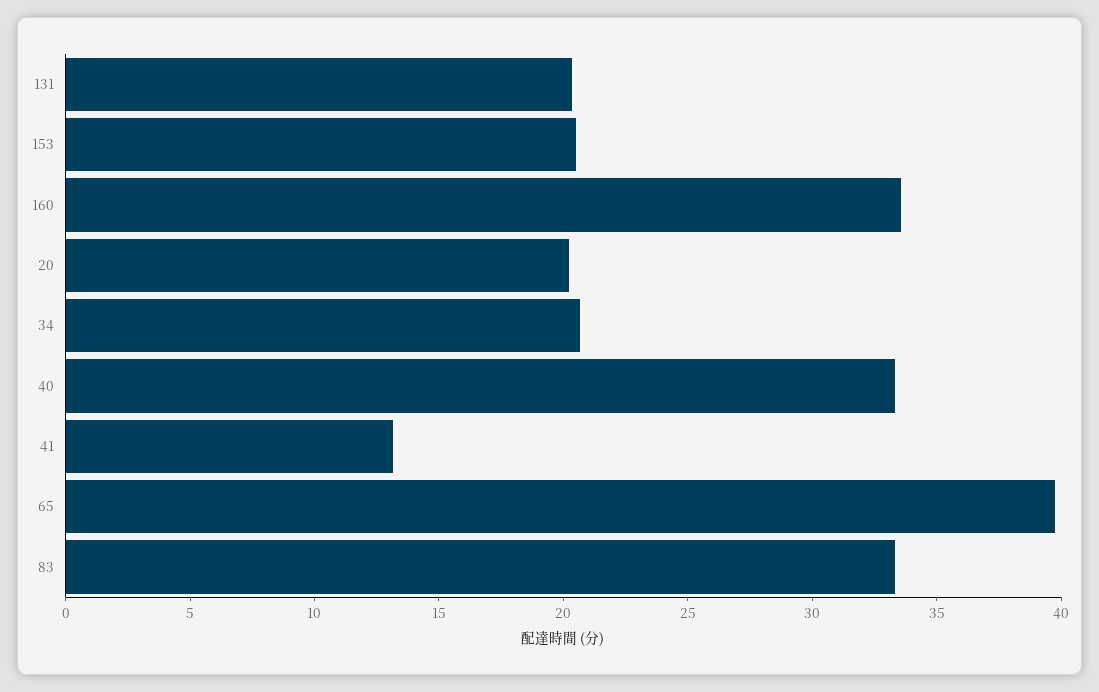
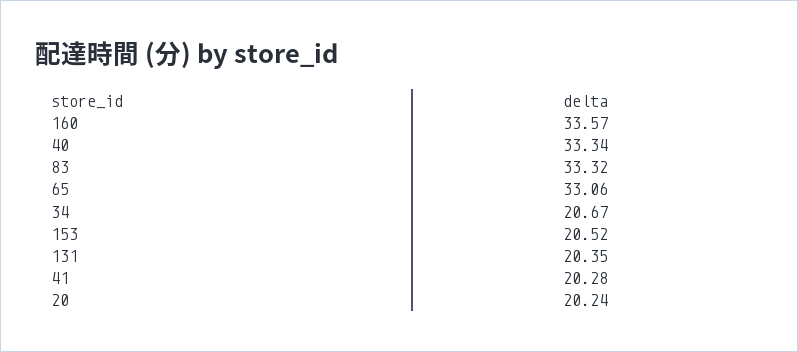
  {
    "131": 20.35,
    "153": 20.52,
    "160": 33.57,
    "20": 20.24,
    "34": 20.67,
    "40": 33.34,
-   "41": 13,
+   "41": 20.28,
-   "65": 40,
+   "65": 33.06,
    "83": 33.32
  }

